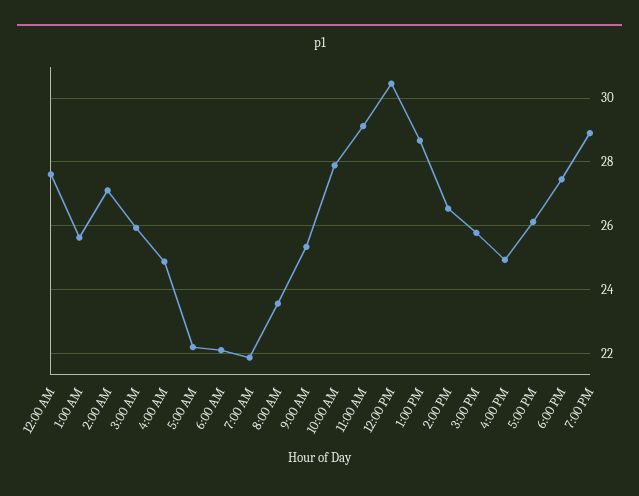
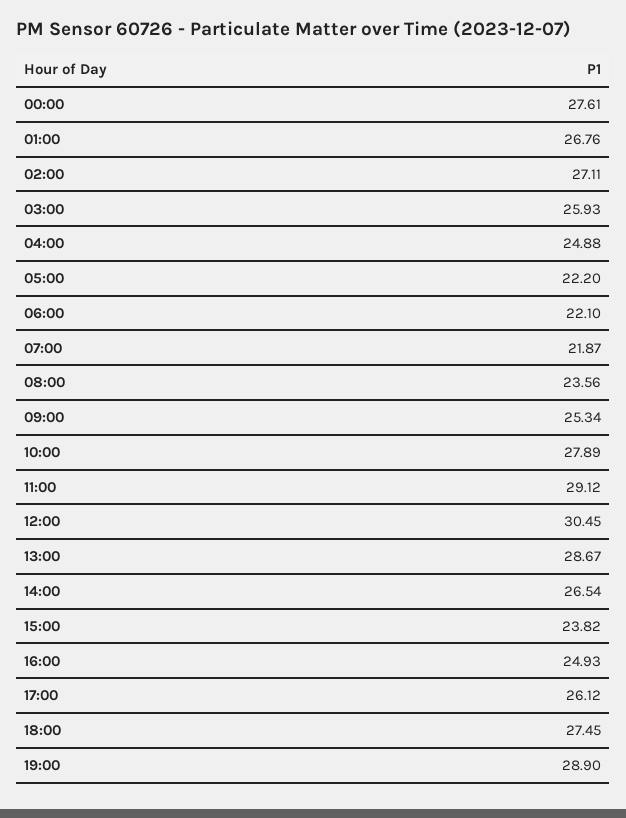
  {
    "12:00 AM": 27.61,
-   "1:00 AM": 25.6,
+   "1:00 AM": 26.76,
    "2:00 AM": 27.11,
    "3:00 AM": 25.93,
    "4:00 AM": 24.88,
    "5:00 AM": 22.2,
    "6:00 AM": 22.1,
    "7:00 AM": 21.87,
    "8:00 AM": 23.56,
    "9:00 AM": 25.34,
    "10:00 AM": 27.89,
    "11:00 AM": 29.12,
    "12:00 PM": 30.45,
    "1:00 PM": 28.67,
    "2:00 PM": 26.54,
-   "3:00 PM": 25.8,
+   "3:00 PM": 23.82,
    "4:00 PM": 24.93,
    "5:00 PM": 26.12,
    "6:00 PM": 27.45,
    "7:00 PM": 28.9
  }

